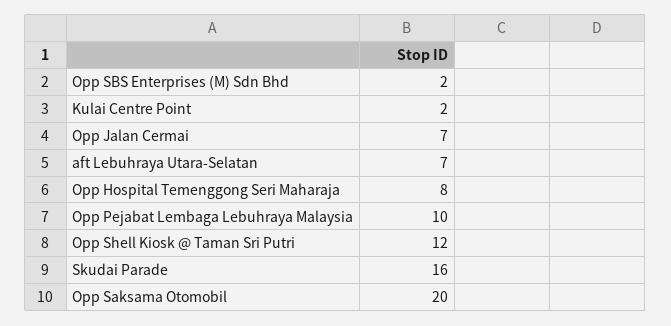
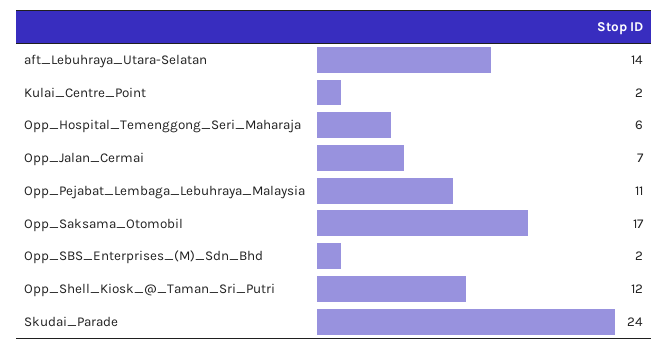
  {
    "Opp SBS Enterprises (M) Sdn Bhd": 2,
    "Kulai Centre Point": 2,
    "Opp Jalan Cermai": 7,
-   "aft Lebuhraya Utara-Selatan": 7,
+   "aft Lebuhraya Utara-Selatan": 14,
-   "Opp Hospital Temenggong Seri Maharaja": 8,
+   "Opp Hospital Temenggong Seri Maharaja": 6,
-   "Opp Pejabat Lembaga Lebuhraya Malaysia": 10,
+   "Opp Pejabat Lembaga Lebuhraya Malaysia": 11,
    "Opp Shell Kiosk @ Taman Sri Putri": 12,
-   "Skudai Parade": 16,
+   "Skudai Parade": 24,
-   "Opp Saksama Otomobil": 20
+   "Opp Saksama Otomobil": 17
  }

